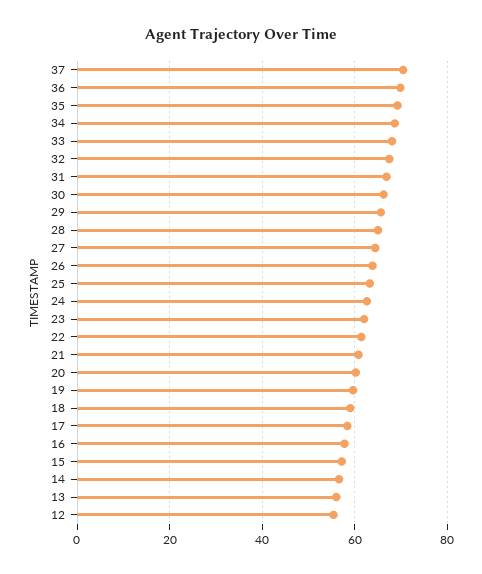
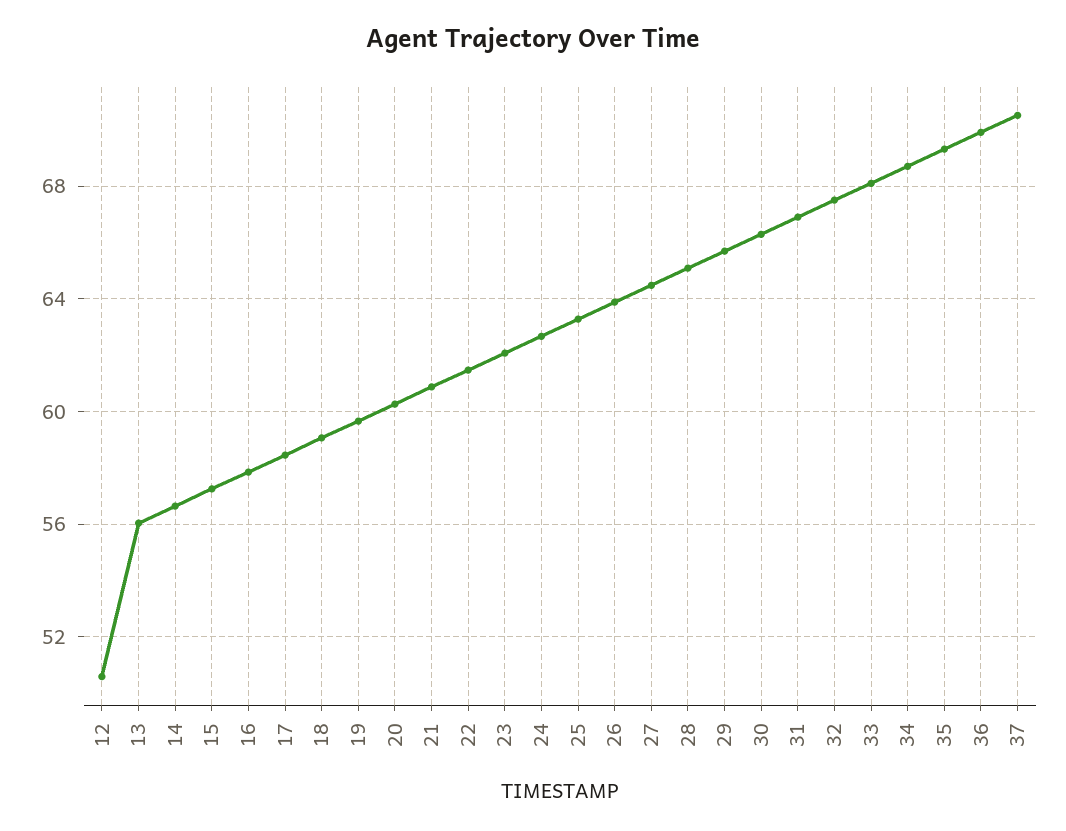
  {
    "37": 70.5,
    "36": 70,
    "35": 69.5,
    "34": 68.5,
    "33": 68,
    "32": 67.5,
    "31": 67,
    "30": 66.5,
    "29": 65.5,
    "28": 65,
    "27": 64.5,
    "26": 64,
    "25": 63.5,
    "24": 62.5,
    "23": 62,
    "22": 61.5,
    "21": 61,
    "20": 60.5,
    "19": 59.5,
    "18": 59,
    "17": 58.5,
    "16": 58,
    "15": 57.5,
    "14": 56.5,
    "13": 56,
-   "12": 56
+   "12": 50.5
  }

